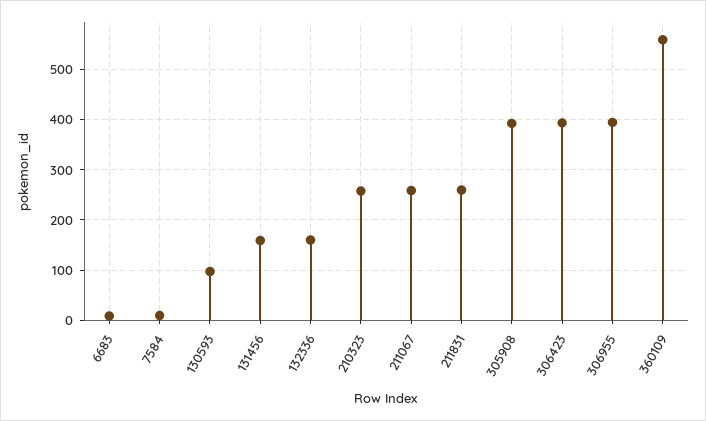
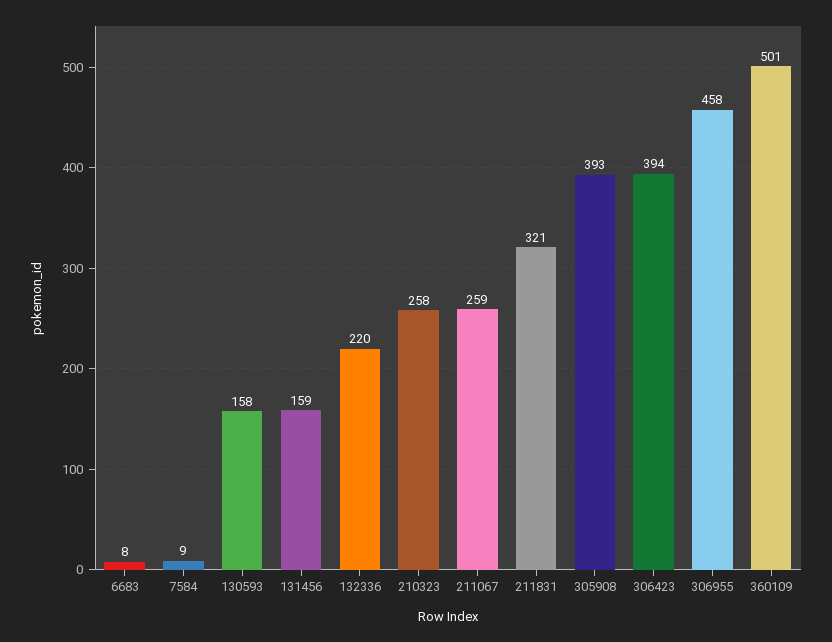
  {
    "6683": 8,
    "7584": 9,
-   "130593": 100,
+   "130593": 158,
    "131456": 159,
-   "132336": 160,
+   "132336": 220,
    "210323": 258,
    "211067": 259,
-   "211831": 260,
+   "211831": 321,
    "305908": 393,
    "306423": 394,
-   "306955": 400,
+   "306955": 458,
-   "360109": 560
+   "360109": 501
  }

